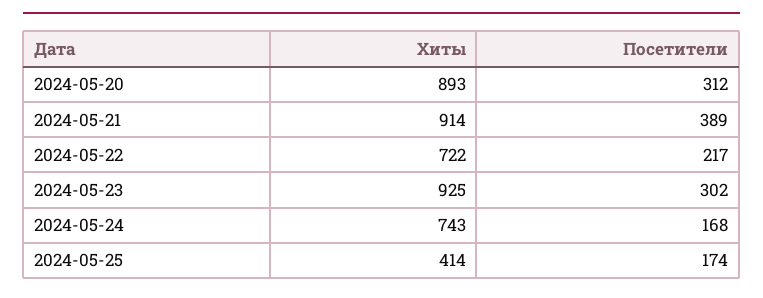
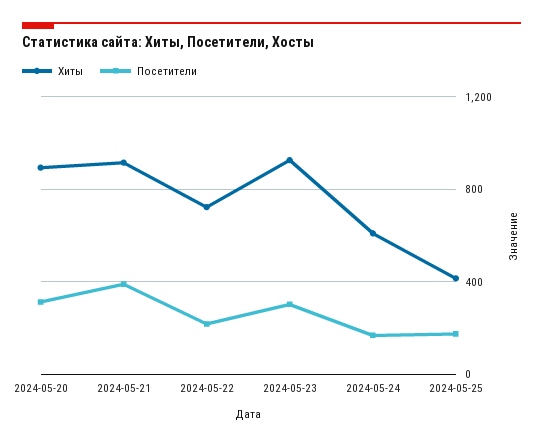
  {
    "Хиты": {
      "2024-05-20": 893,
      "2024-05-21": 914,
      "2024-05-22": 722,
      "2024-05-23": 925,
-     "2024-05-24": 743,
+     "2024-05-24": 600,
      "2024-05-25": 414
    },
    "Посетители": {
      "2024-05-20": 312,
      "2024-05-21": 389,
      "2024-05-22": 217,
      "2024-05-23": 302,
      "2024-05-24": 168,
      "2024-05-25": 174
    }
  }

